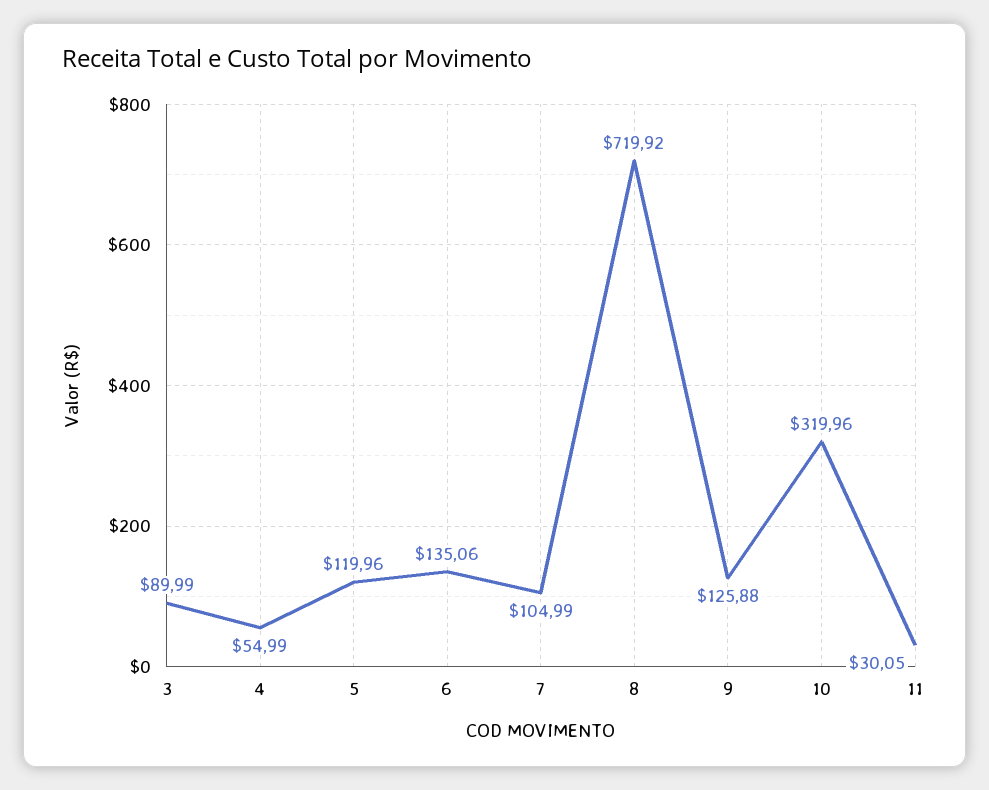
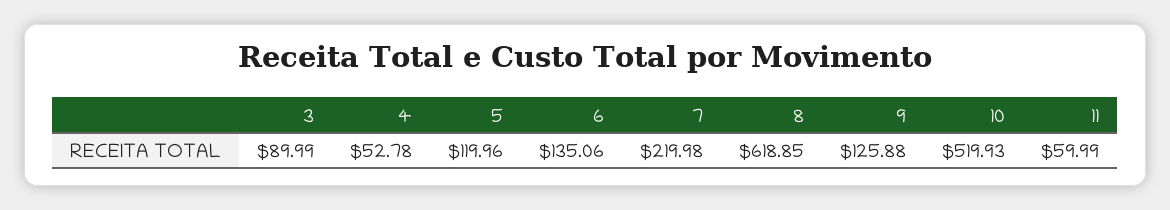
  {
    "3": 89.99,
-   "4": 54.99,
+   "4": 52.78,
    "5": 119.96,
    "6": 135.06,
-   "7": 104.99,
+   "7": 219.98,
-   "8": 719.92,
+   "8": 618.85,
    "9": 125.88,
-   "10": 319.96,
+   "10": 519.93,
-   "11": 30.05
+   "11": 59.99
  }

